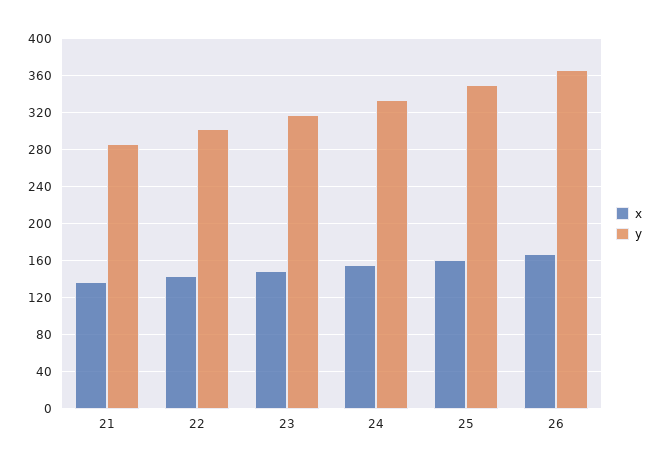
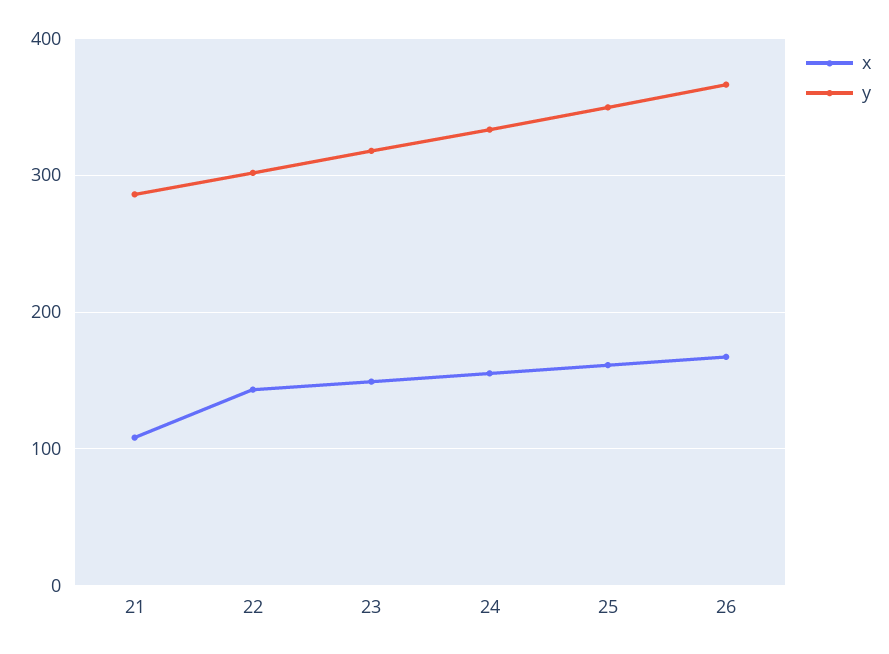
  {
    "x": {
-     "21": 140,
+     "21": 110,
      "22": 140,
      "23": 150,
      "24": 160,
      "25": 160,
      "26": 170
    },
    "y": {
      "21": 290,
      "22": 300,
      "23": 320,
      "24": 330,
      "25": 350,
      "26": 370
    }
  }

